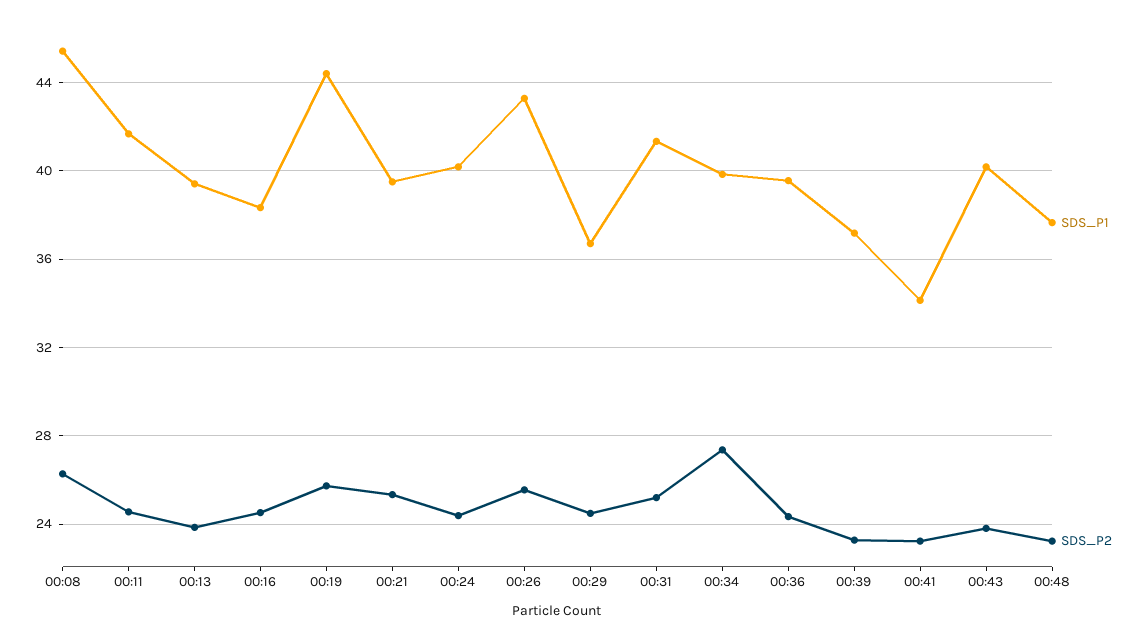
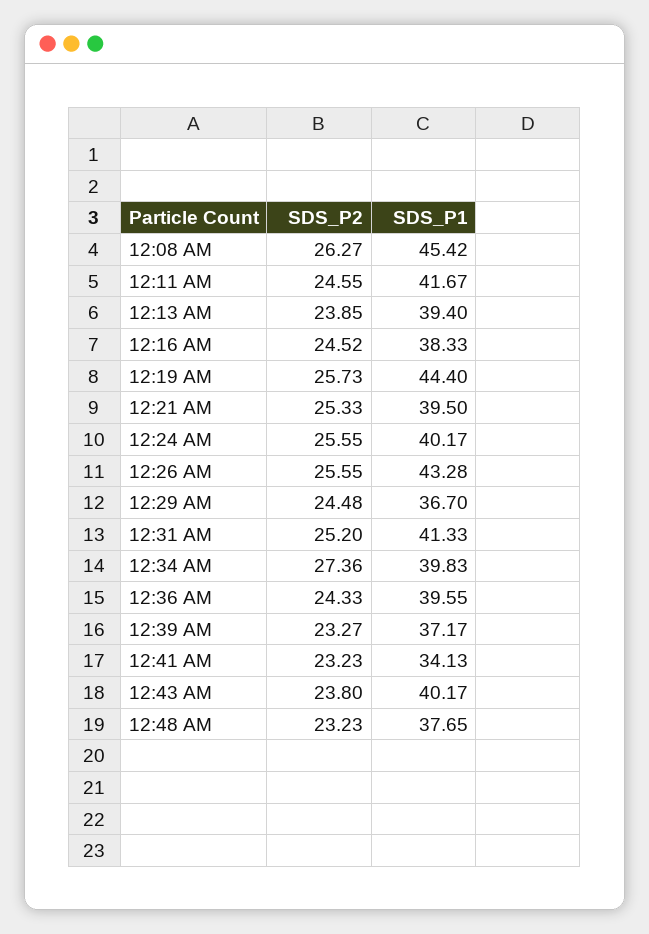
  {
    "SDS_P1": {
      "00:08": 45.42,
      "00:11": 41.67,
      "00:13": 39.4,
      "00:16": 38.33,
      "00:19": 44.4,
      "00:21": 39.5,
      "00:24": 40.17,
      "00:26": 43.28,
      "00:29": 36.7,
      "00:31": 41.33,
      "00:34": 39.83,
      "00:36": 39.55,
      "00:39": 37.17,
      "00:41": 34.13,
      "00:43": 40.17,
      "00:48": 37.65
    },
    "SDS_P2": {
      "00:08": 26.27,
      "00:11": 24.55,
      "00:13": 23.85,
      "00:16": 24.52,
      "00:19": 25.73,
      "00:21": 25.33,
-     "00:24": 24.5,
+     "00:24": 25.55,
      "00:26": 25.55,
      "00:29": 24.48,
      "00:31": 25.2,
      "00:34": 27.36,
      "00:36": 24.33,
      "00:39": 23.27,
      "00:41": 23.23,
      "00:43": 23.8,
      "00:48": 23.23
    }
  }

